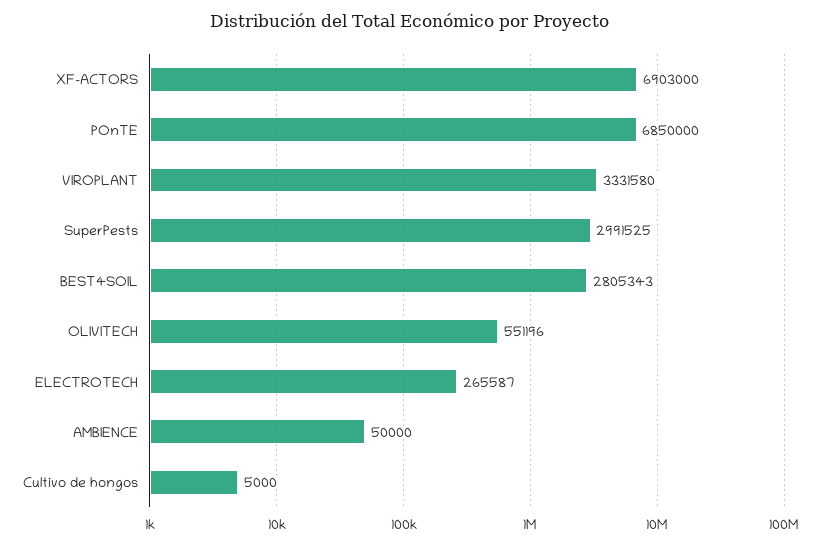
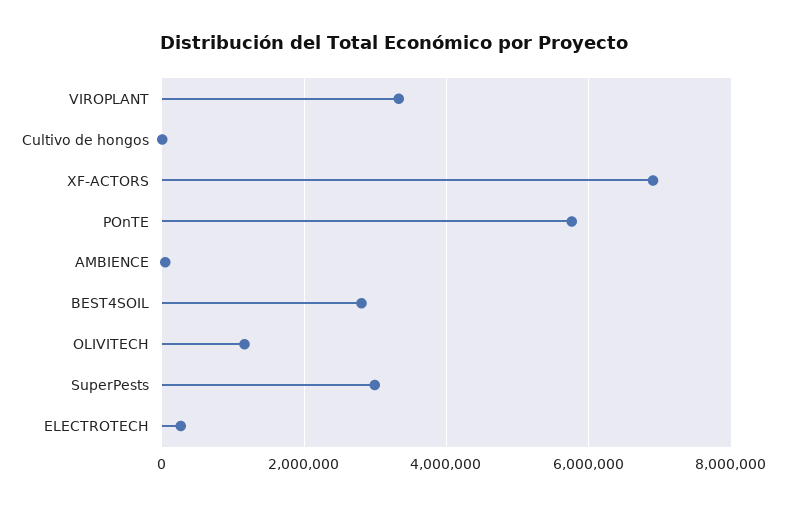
  {
    "XF-ACTORS": 6903000,
-   "POnTE": 6850000,
+   "POnTE": 5800000,
    "VIROPLANT": 3331580,
    "SuperPests": 2991525,
    "BEST4SOIL": 2805343,
-   "OLIVITECH": 551196,
+   "OLIVITECH": 1200000,
    "ELECTROTECH": 265587,
    "AMBIENCE": 50000,
    "Cultivo de hongos": 5000
  }

